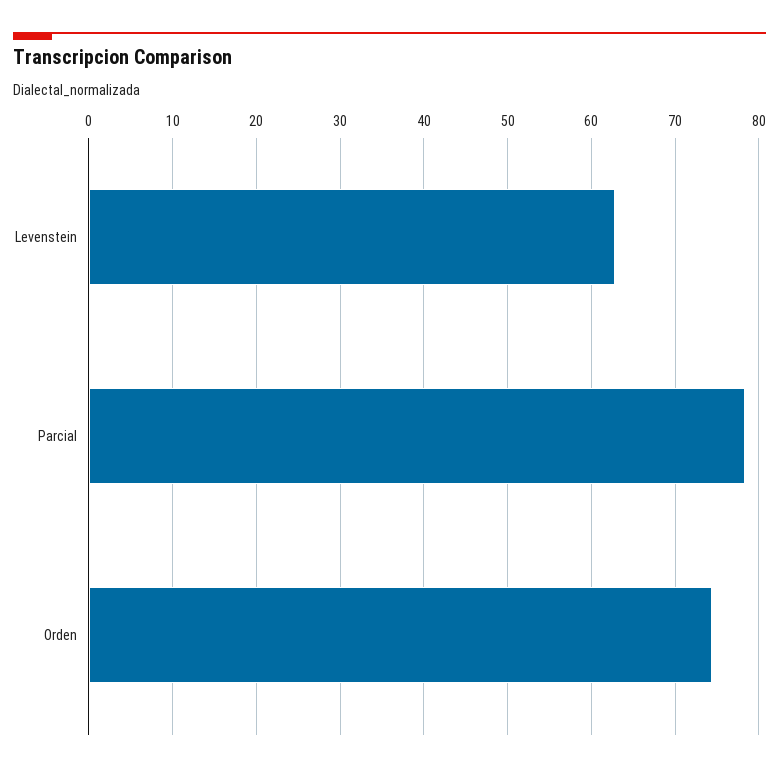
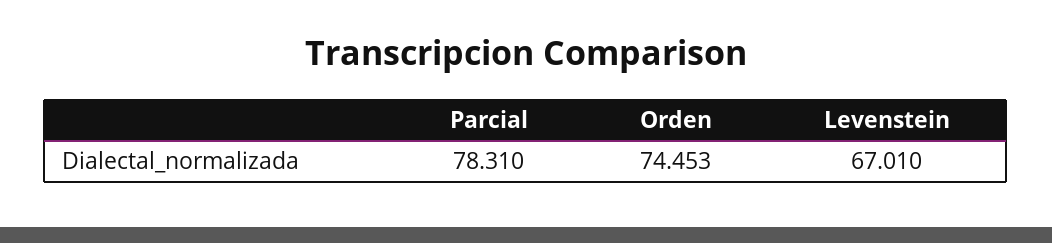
  {
-   "Levenstein": 63,
+   "Levenstein": 67.01,
    "Parcial": 78.31,
    "Orden": 74.453
  }

